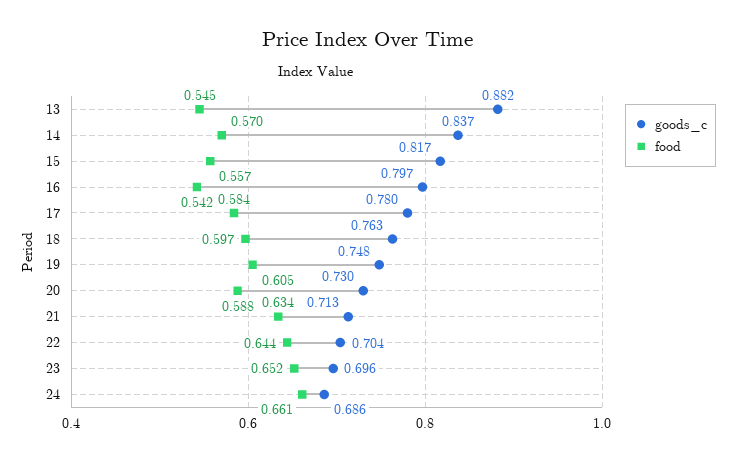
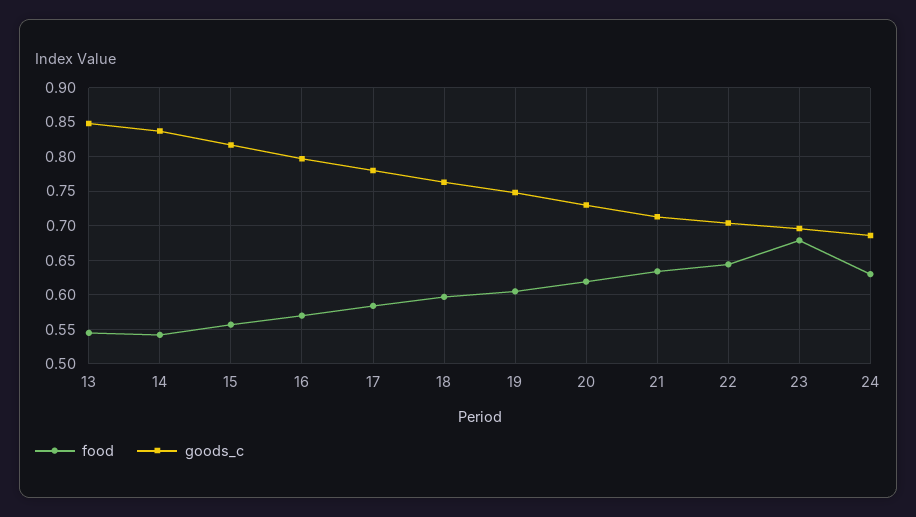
  {
    "goods_c": {
-     "13": 0.882,
+     "13": 0.85,
      "14": 0.837,
      "15": 0.817,
      "16": 0.797,
      "17": 0.78,
      "18": 0.763,
      "19": 0.748,
      "20": 0.73,
      "21": 0.713,
      "22": 0.704,
      "23": 0.696,
      "24": 0.686
    },
    "food": {
      "13": 0.545,
-     "14": 0.57,
+     "14": 0.54,
      "15": 0.557,
-     "16": 0.542,
+     "16": 0.57,
      "17": 0.584,
      "18": 0.597,
      "19": 0.605,
-     "20": 0.588,
+     "20": 0.62,
      "21": 0.634,
      "22": 0.644,
-     "23": 0.652,
+     "23": 0.68,
-     "24": 0.661
+     "24": 0.63
    }
  }

